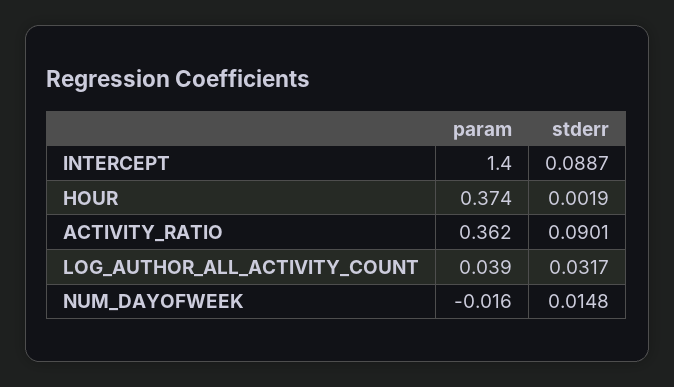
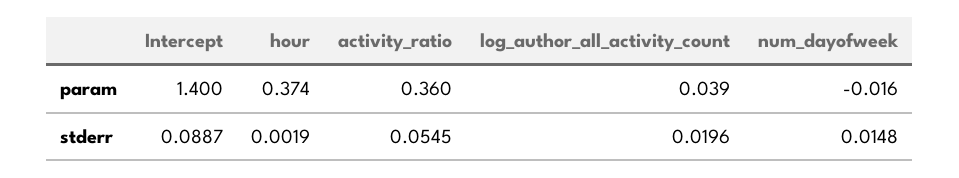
  {
    "param": {
      "INTERCEPT": 1.4,
      "HOUR": 0.374,
-     "ACTIVITY_RATIO": 0.362,
+     "ACTIVITY_RATIO": 0.36,
      "LOG_AUTHOR_ALL_ACTIVITY_COUNT": 0.039,
      "NUM_DAYOFWEEK": -0.016
    },
    "stderr": {
      "INTERCEPT": 0.0887,
      "HOUR": 0.0019,
-     "ACTIVITY_RATIO": 0.0901,
+     "ACTIVITY_RATIO": 0.0545,
-     "LOG_AUTHOR_ALL_ACTIVITY_COUNT": 0.0317,
+     "LOG_AUTHOR_ALL_ACTIVITY_COUNT": 0.0196,
      "NUM_DAYOFWEEK": 0.0148
    }
  }

